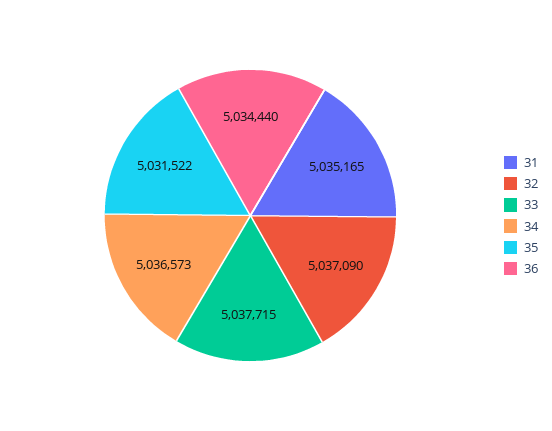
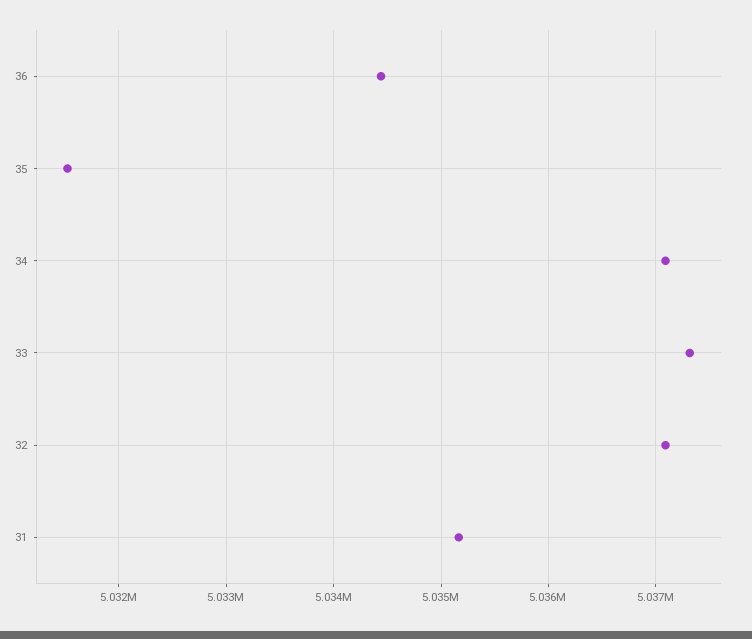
  {
    "31": 5035165,
    "32": 5037090,
-   "33": 5037715,
+   "33": 5037300,
-   "34": 5036573,
+   "34": 5037100,
    "35": 5031522,
    "36": 5034440
  }

